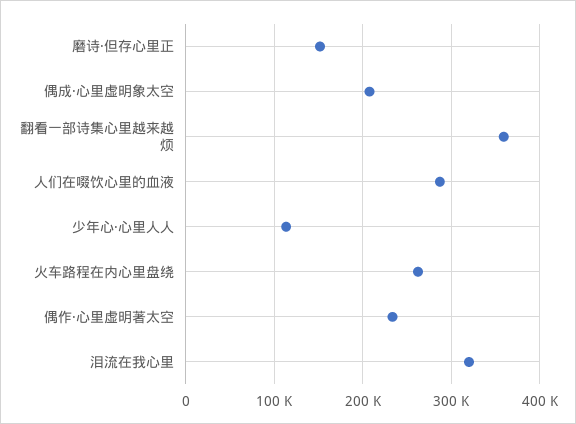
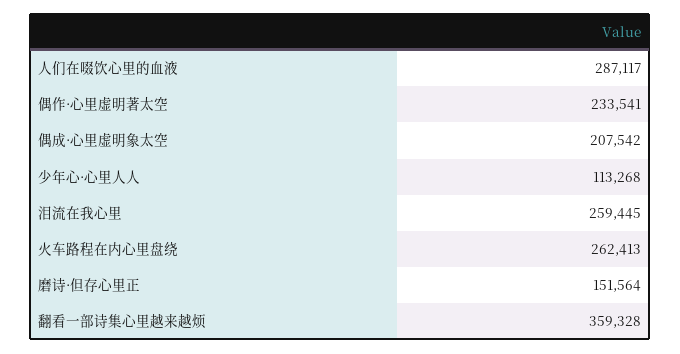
  {
    "磨诗·但存心里正": 151564,
    "偶成·心里虚明象太空": 207542,
    "翻看一部诗集心里越来越烦": 359328,
    "人们在啜饮心里的血液": 287117,
    "少年心·心里人人": 113268,
    "火车路程在内心里盘绕": 262413,
    "偶作·心里虚明著太空": 233541,
-   "泪流在我心里": 320000
+   "泪流在我心里": 259445
  }

